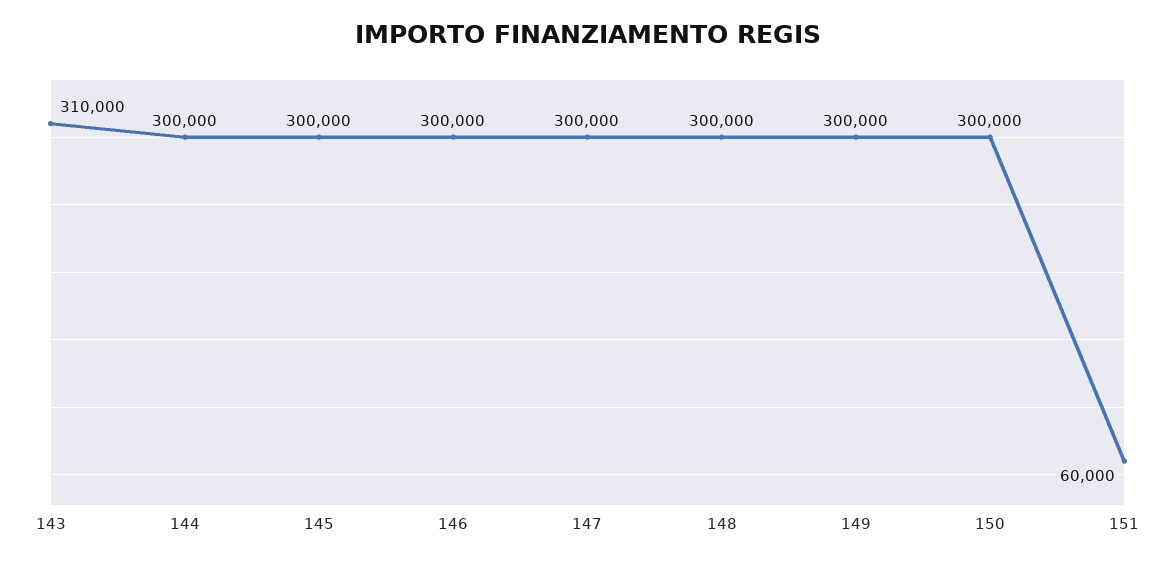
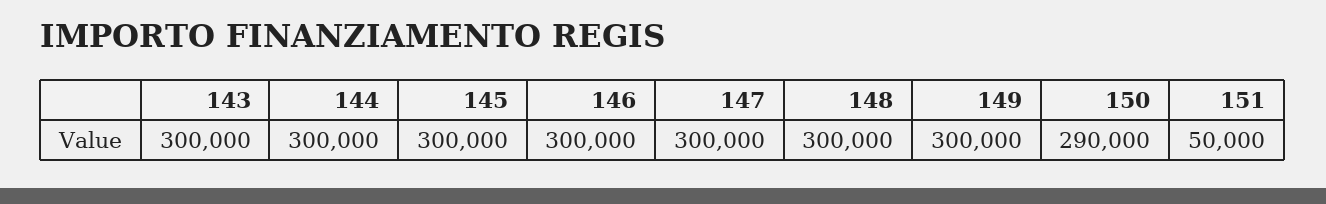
  {
-   "143": 310000,
+   "143": 300000,
    "144": 300000,
    "145": 300000,
    "146": 300000,
    "147": 300000,
    "148": 300000,
    "149": 300000,
-   "150": 300000,
+   "150": 290000,
-   "151": 60000
+   "151": 50000
  }

